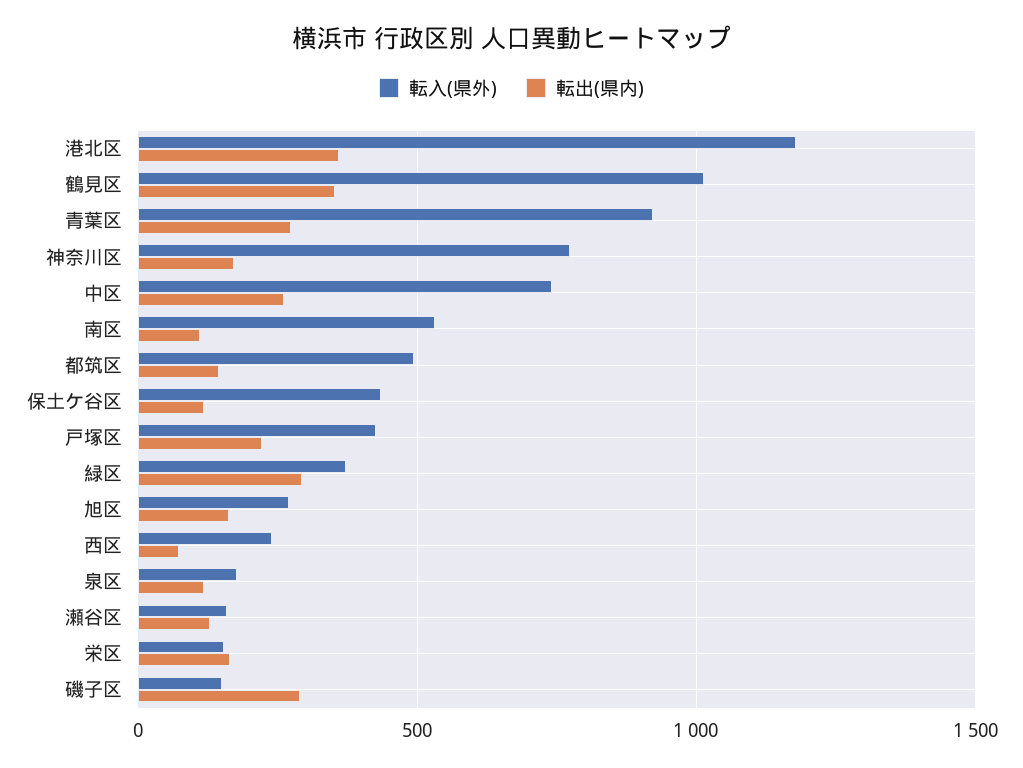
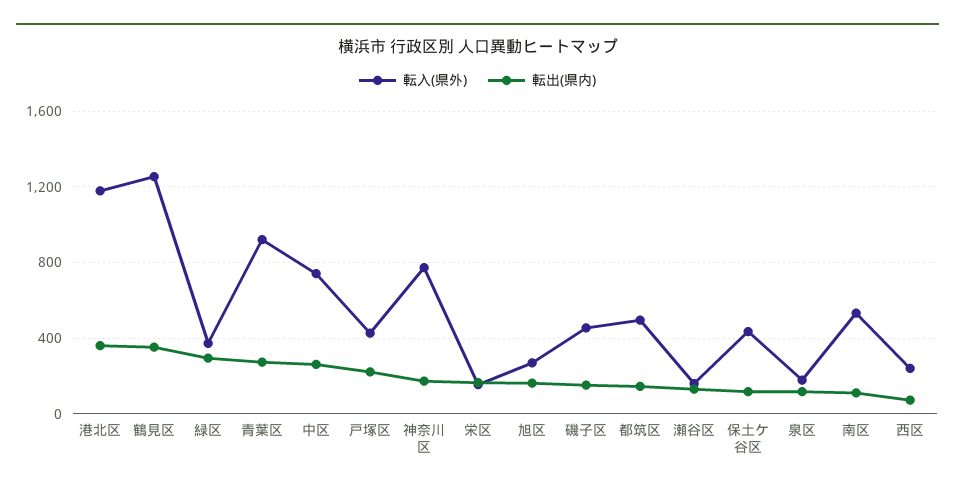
  {
    "転入(県外)": {
      "港北区": 1200,
-     "鶴見区": 1000,
+     "鶴見区": 1250,
      "青葉区": 900,
      "神奈川区": 750,
      "中区": 750,
      "南区": 550,
      "都筑区": 500,
      "保土ケ谷区": 450,
      "戸塚区": 450,
      "緑区": 350,
      "旭区": 250,
      "西区": 250,
      "泉区": 200,
      "瀬谷区": 150,
      "栄区": 150,
-     "磯子区": 150
+     "磯子区": 450
    },
    "転出(県内)": {
      "港北区": 350,
      "鶴見区": 350,
      "青葉区": 250,
      "神奈川区": 150,
      "中区": 250,
      "南区": 100,
      "都筑区": 150,
      "保土ケ谷区": 100,
      "戸塚区": 200,
      "緑区": 300,
      "旭区": 150,
      "西区": 50,
      "泉区": 100,
      "瀬谷区": 150,
      "栄区": 150,
-     "磯子区": 300
+     "磯子区": 150
    }
  }

